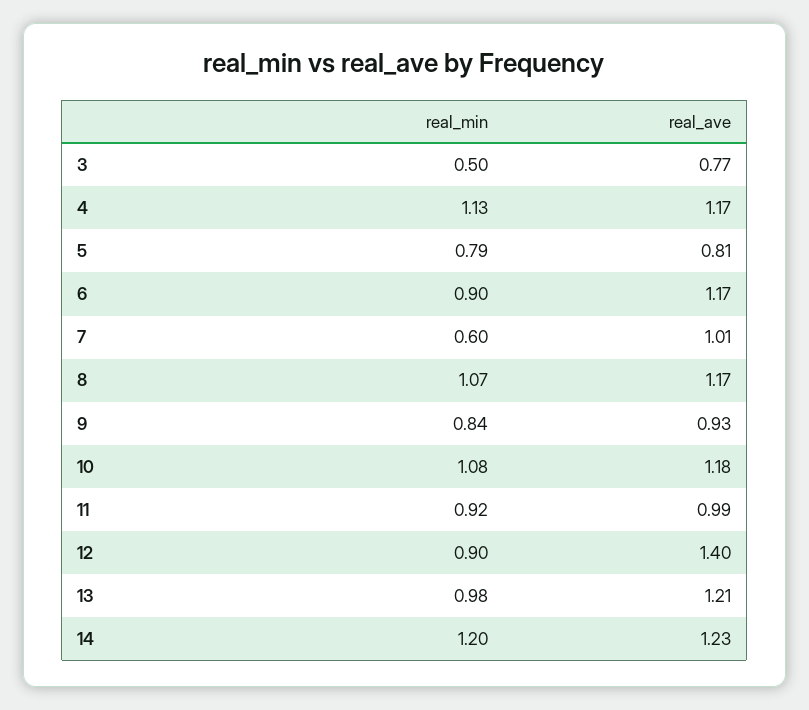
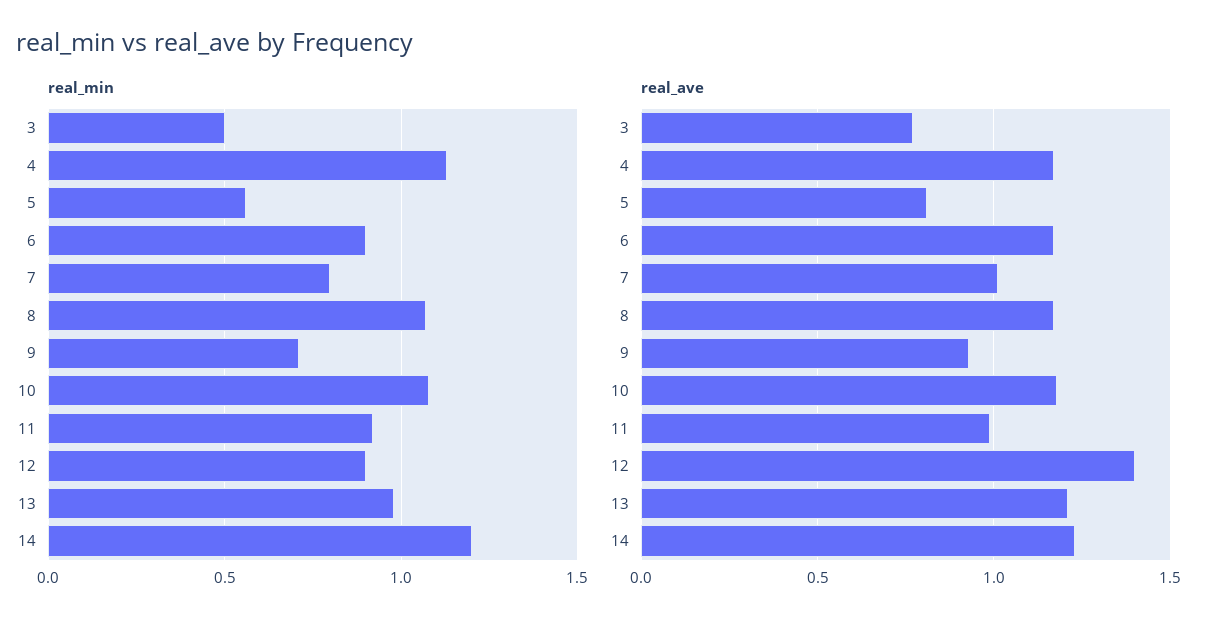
  {
    "real_min": {
      "3": 0.5,
      "4": 1.13,
-     "5": 0.79,
+     "5": 0.55,
      "6": 0.9,
-     "7": 0.6,
+     "7": 0.8,
      "8": 1.07,
-     "9": 0.84,
+     "9": 0.7,
      "10": 1.08,
      "11": 0.92,
      "12": 0.9,
      "13": 0.98,
      "14": 1.2
    },
    "real_ave": {
      "3": 0.77,
      "4": 1.17,
      "5": 0.81,
      "6": 1.17,
      "7": 1.01,
      "8": 1.17,
      "9": 0.93,
      "10": 1.18,
      "11": 0.99,
      "12": 1.4,
      "13": 1.21,
      "14": 1.23
    }
  }

